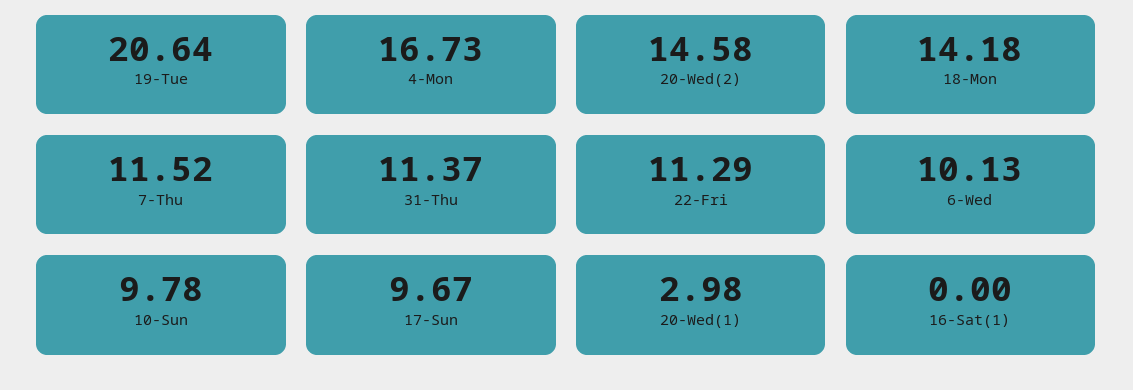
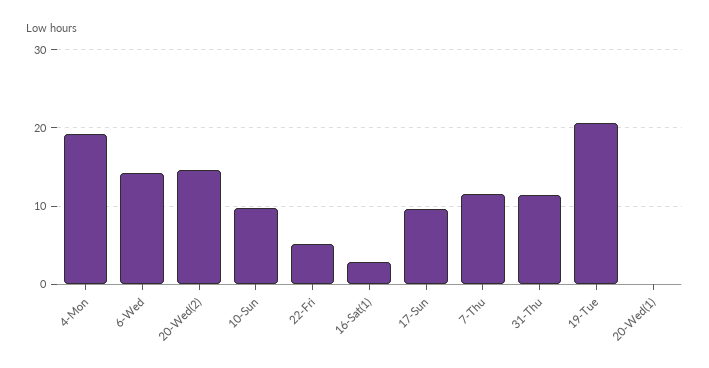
  {
    "19-Tue": 20.64,
-   "4-Mon": 16.73,
+   "4-Mon": 19,
    "20-Wed(2)": 14.58,
-   "18-Mon": 14.18,
    "7-Thu": 11.52,
    "31-Thu": 11.37,
-   "22-Fri": 11.29,
+   "22-Fri": 5,
-   "6-Wed": 10.13,
+   "6-Wed": 14,
    "10-Sun": 9.78,
    "17-Sun": 9.67,
-   "20-Wed(1)": 2.98,
+   "20-Wed(1)": 0,
-   "16-Sat(1)": 0
+   "16-Sat(1)": 3
  }

